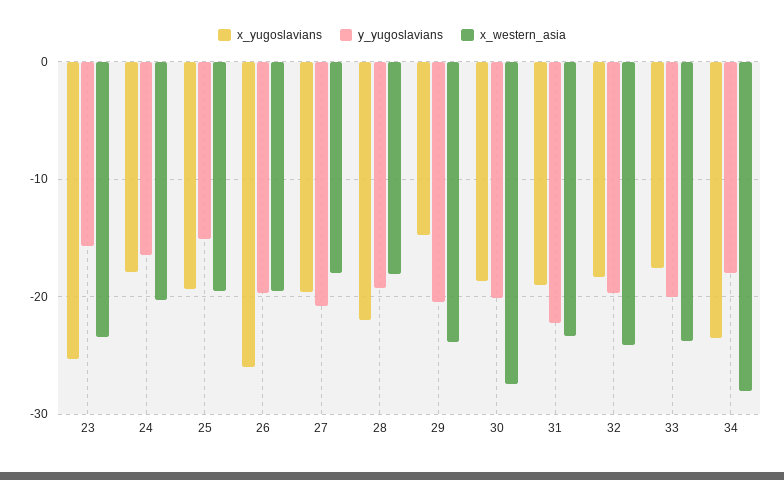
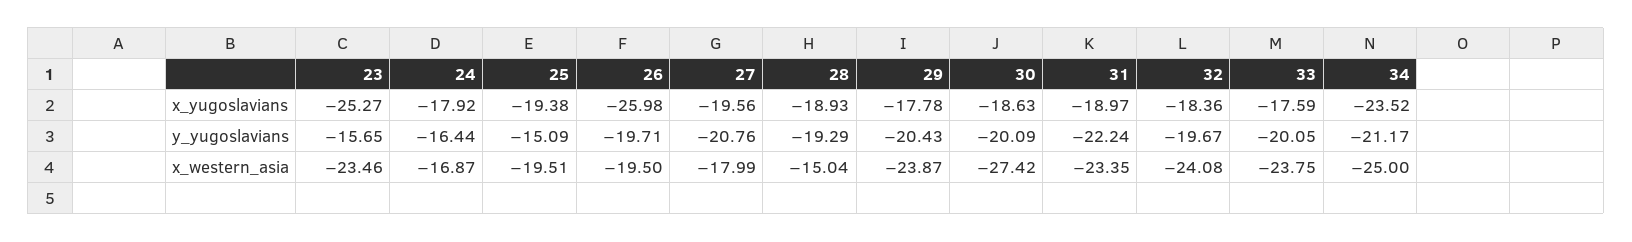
  {
    "x_yugoslavians": {
      "23": -25.27,
      "24": -17.92,
      "25": -19.38,
      "26": -25.98,
      "27": -19.56,
-     "28": -22,
+     "28": -18.93,
-     "29": -15,
+     "29": -17.78,
      "30": -18.63,
      "31": -18.97,
      "32": -18.36,
      "33": -17.59,
      "34": -23.52
    },
    "y_yugoslavians": {
      "23": -15.65,
      "24": -16.44,
      "25": -15.09,
      "26": -19.71,
      "27": -20.76,
      "28": -19.29,
      "29": -20.43,
      "30": -20.09,
      "31": -22.24,
      "32": -19.67,
      "33": -20.05,
-     "34": -18
+     "34": -21.17
    },
    "x_western_asia": {
      "23": -23.46,
-     "24": -20,
+     "24": -16.87,
      "25": -19.51,
      "26": -19.5,
      "27": -17.99,
-     "28": -18,
+     "28": -15.04,
      "29": -23.87,
      "30": -27.42,
      "31": -23.35,
      "32": -24.08,
      "33": -23.75,
-     "34": -28
+     "34": -25
    }
  }

